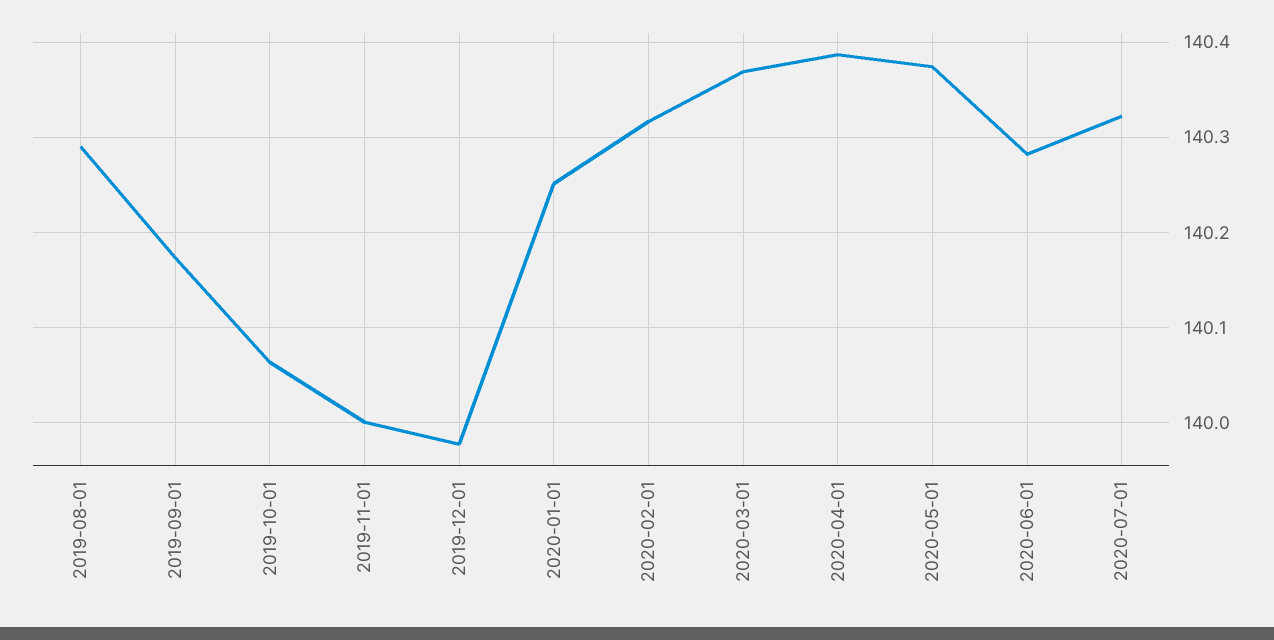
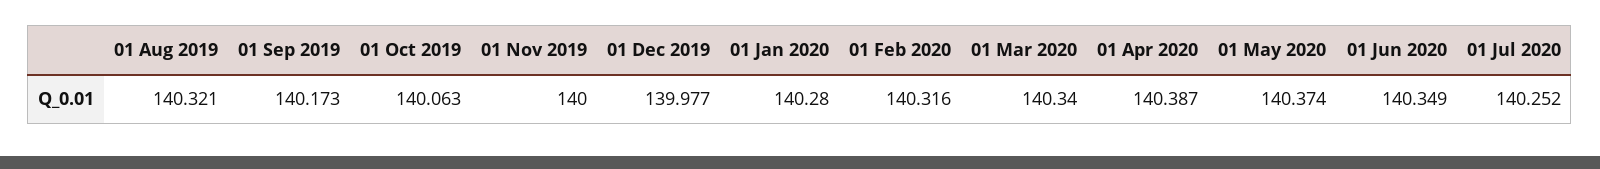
  {
-   "2019-08-01": 140.29,
+   "2019-08-01": 140.321,
    "2019-09-01": 140.173,
    "2019-10-01": 140.063,
    "2019-11-01": 140,
    "2019-12-01": 139.977,
-   "2020-01-01": 140.25,
+   "2020-01-01": 140.28,
    "2020-02-01": 140.316,
-   "2020-03-01": 140.37,
+   "2020-03-01": 140.34,
    "2020-04-01": 140.387,
    "2020-05-01": 140.374,
-   "2020-06-01": 140.28,
+   "2020-06-01": 140.349,
-   "2020-07-01": 140.32
+   "2020-07-01": 140.252
  }

